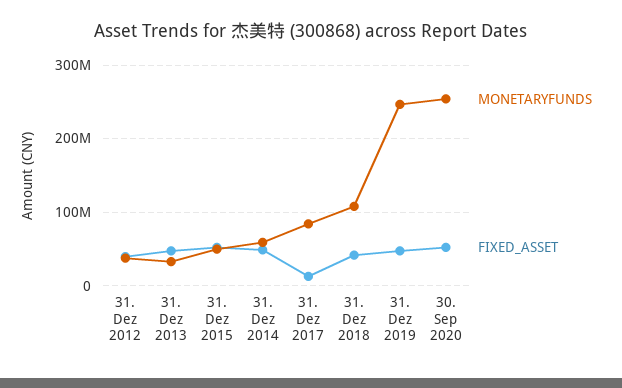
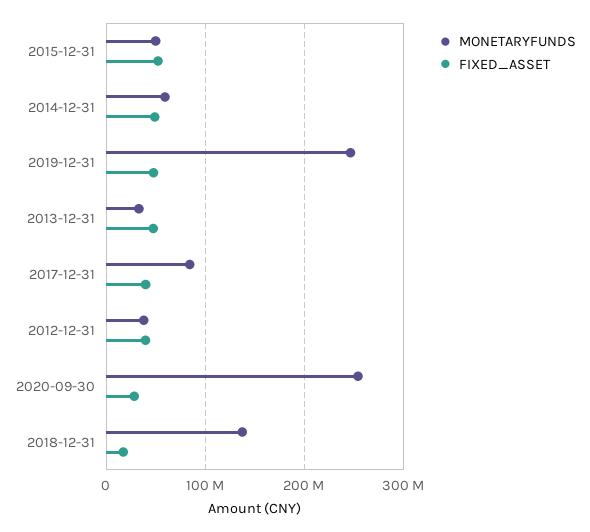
  {
    "MONETARYFUNDS": {
      "31. Dez 2012": 40000000,
      "31. Dez 2013": 30000000,
      "31. Dez 2015": 50000000,
      "31. Dez 2014": 60000000,
      "31. Dez 2017": 80000000,
-     "31. Dez 2018": 110000000,
+     "31. Dez 2018": 140000000,
      "31. Dez 2019": 250000000,
      "30. Sep 2020": 250000000
    },
    "FIXED_ASSET": {
      "31. Dez 2012": 40000000,
      "31. Dez 2013": 50000000,
      "31. Dez 2015": 50000000,
      "31. Dez 2014": 50000000,
-     "31. Dez 2017": 10000000,
+     "31. Dez 2017": 40000000,
-     "31. Dez 2018": 40000000,
+     "31. Dez 2018": 20000000,
      "31. Dez 2019": 50000000,
-     "30. Sep 2020": 50000000
+     "30. Sep 2020": 30000000
    }
  }

